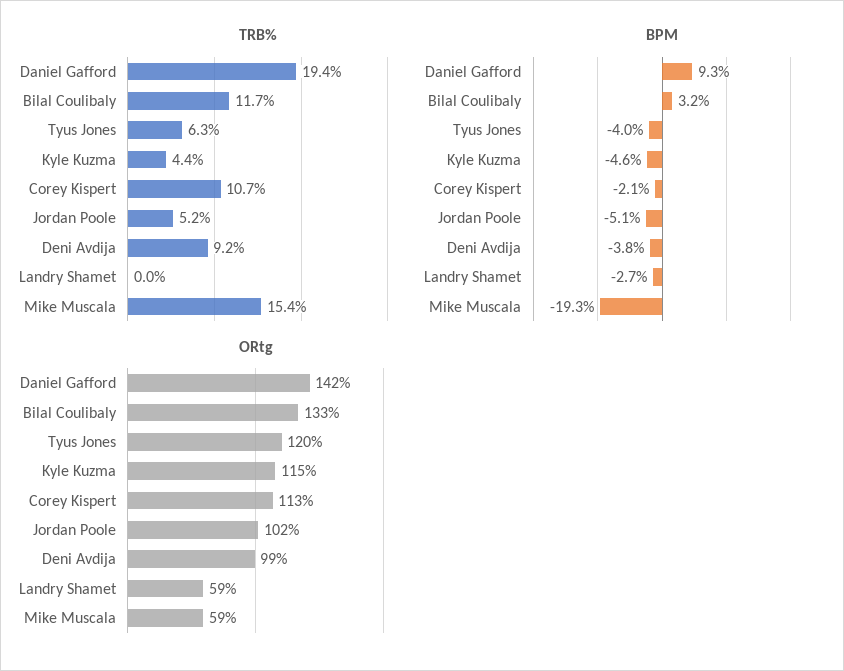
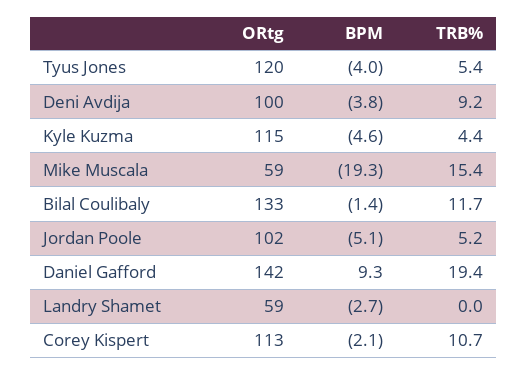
  {
    "TRB%": {
      "Daniel Gafford": 19.4,
      "Bilal Coulibaly": 11.7,
-     "Tyus Jones": 6.3,
+     "Tyus Jones": 5.4,
      "Kyle Kuzma": 4.4,
      "Corey Kispert": 10.7,
      "Jordan Poole": 5.2,
      "Deni Avdija": 9.2,
      "Landry Shamet": 0,
      "Mike Muscala": 15.4
    },
    "BPM": {
      "Daniel Gafford": 9.3,
-     "Bilal Coulibaly": 3.2,
+     "Bilal Coulibaly": -1.4,
      "Tyus Jones": -4,
      "Kyle Kuzma": -4.6,
      "Corey Kispert": -2.1,
      "Jordan Poole": -5.1,
      "Deni Avdija": -3.8,
      "Landry Shamet": -2.7,
      "Mike Muscala": -19.3
    },
    "ORtg": {
      "Daniel Gafford": 142,
      "Bilal Coulibaly": 133,
      "Tyus Jones": 120,
      "Kyle Kuzma": 115,
      "Corey Kispert": 113,
      "Jordan Poole": 102,
-     "Deni Avdija": 99,
+     "Deni Avdija": 100,
      "Landry Shamet": 59,
      "Mike Muscala": 59
    }
  }

